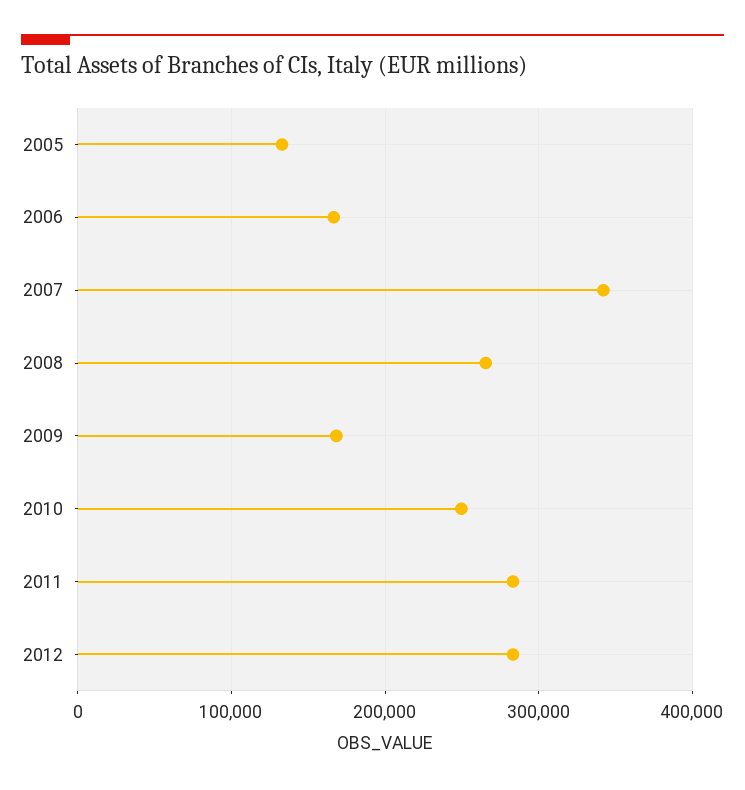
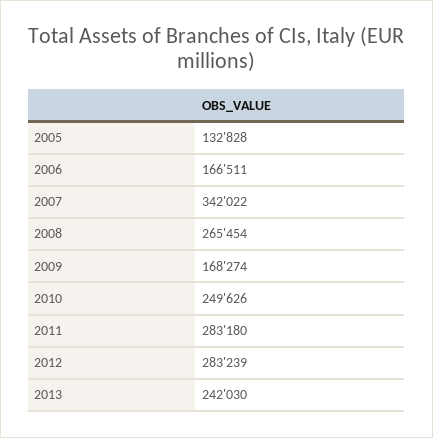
  {
    "2005": 132828,
    "2006": 166511,
    "2007": 342022,
    "2008": 265454,
    "2009": 168274,
    "2010": 249626,
    "2011": 283180,
-   "2012": 283239
+   "2012": 283239,
+   "2013": 242030
  }

